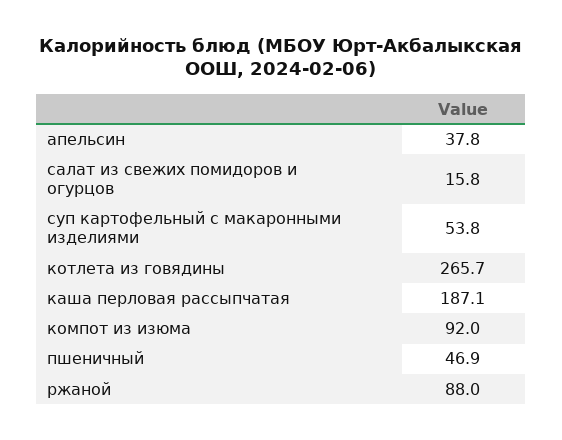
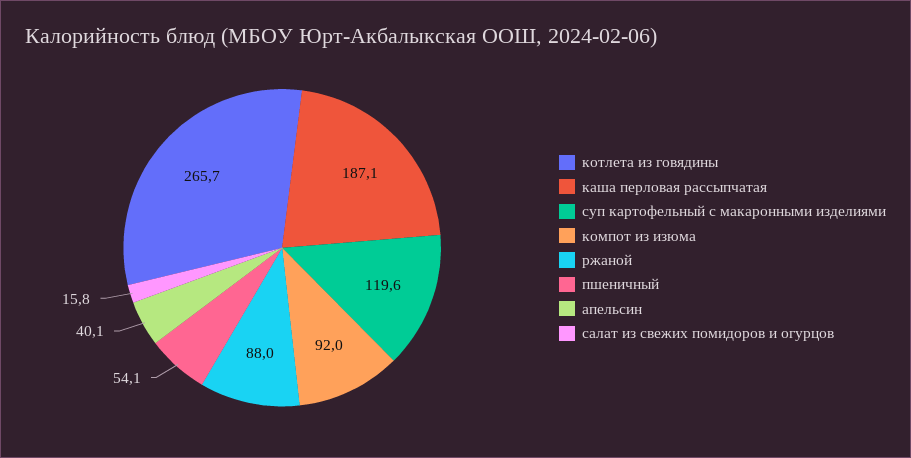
  {
-   "апельсин": 37.8,
+   "апельсин": 40.1,
    "салат из свежих помидоров и огурцов": 15.8,
-   "суп картофельный с макаронными изделиями": 53.8,
+   "суп картофельный с макаронными изделиями": 119.6,
    "котлета из говядины": 265.7,
    "каша перловая рассыпчатая": 187.1,
    "компот из изюма": 92,
-   "пшеничный": 46.9,
+   "пшеничный": 54.1,
    "ржаной": 88
  }

